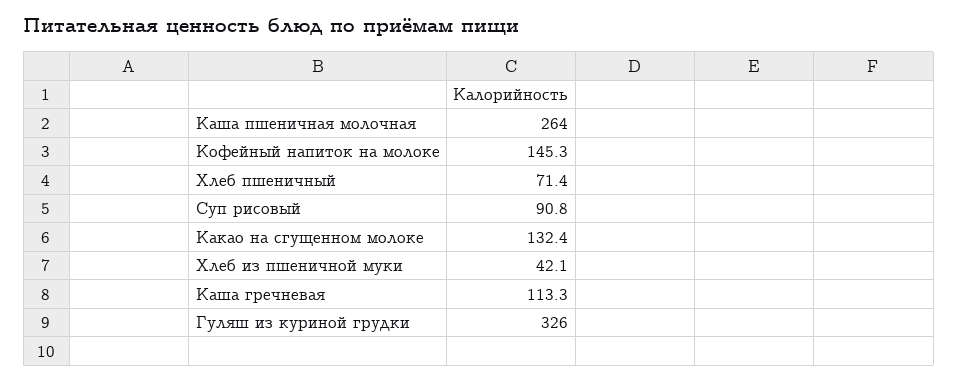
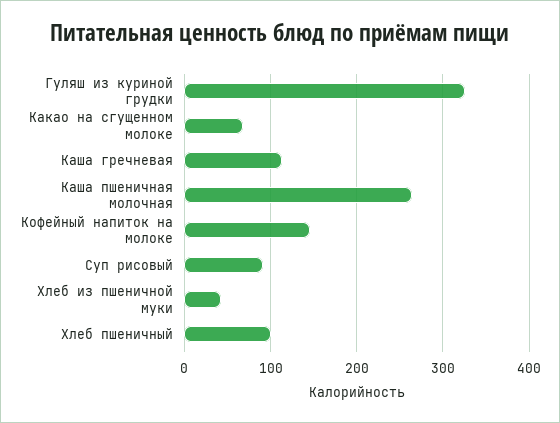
  {
    "Каша пшеничная молочная": 264,
    "Кофейный напиток на молоке": 145.3,
-   "Хлеб пшеничный": 71.4,
+   "Хлеб пшеничный": 100,
    "Суп рисовый": 90.8,
-   "Какао на сгущенном молоке": 132.4,
+   "Какао на сгущенном молоке": 70,
    "Хлеб из пшеничной муки": 42.1,
    "Каша гречневая": 113.3,
    "Гуляш из куриной грудки": 326
  }

